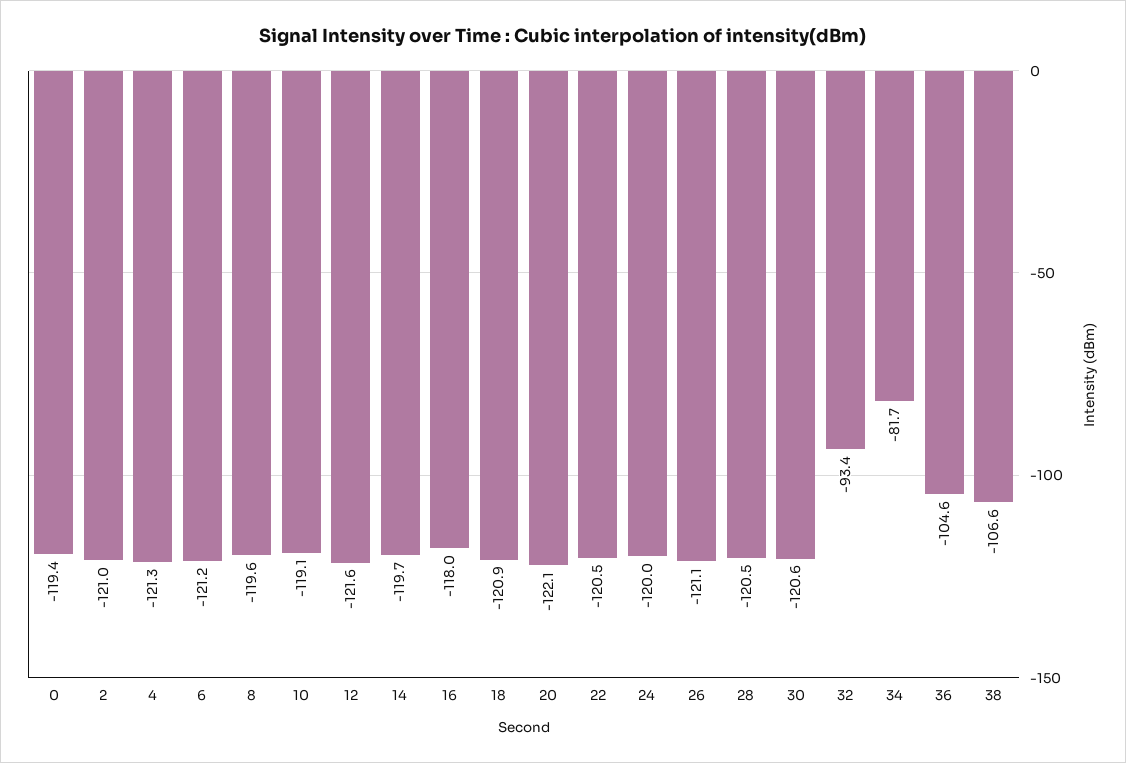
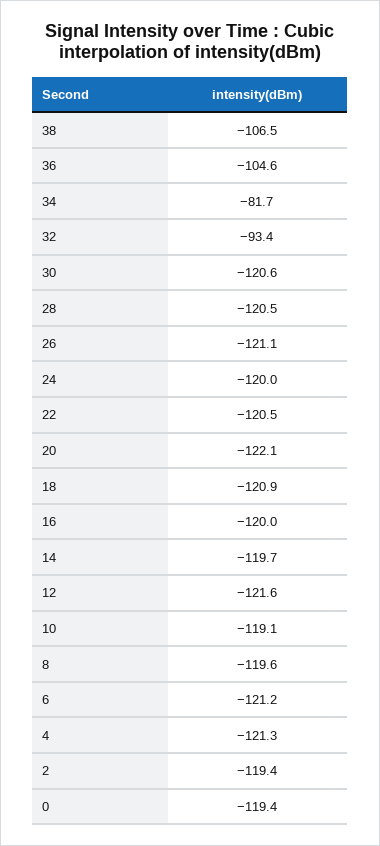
  {
    "0": -119.4,
-   "2": -121,
+   "2": -119.4,
    "4": -121.3,
    "6": -121.2,
    "8": -119.6,
    "10": -119.1,
    "12": -121.6,
    "14": -119.7,
-   "16": -118,
+   "16": -120,
    "18": -120.9,
    "20": -122.1,
    "22": -120.5,
    "24": -120,
    "26": -121.1,
    "28": -120.5,
    "30": -120.6,
    "32": -93.4,
    "34": -81.7,
    "36": -104.6,
-   "38": -106.6
+   "38": -106.5
  }

